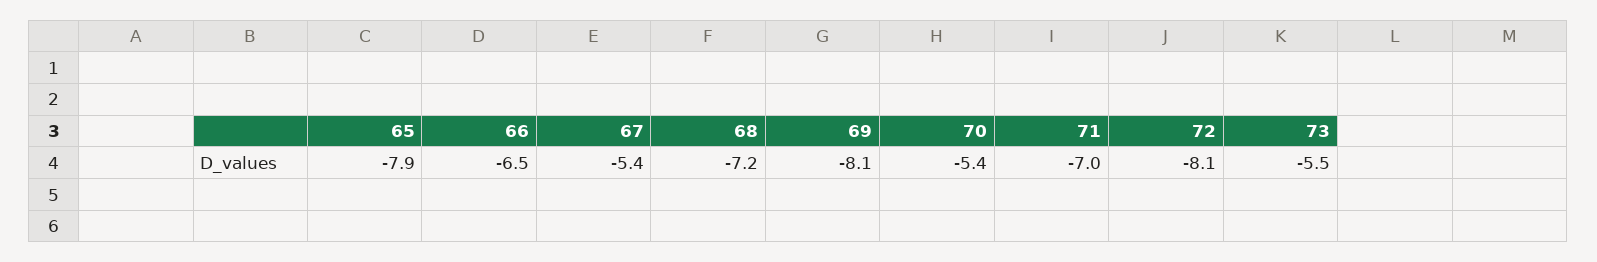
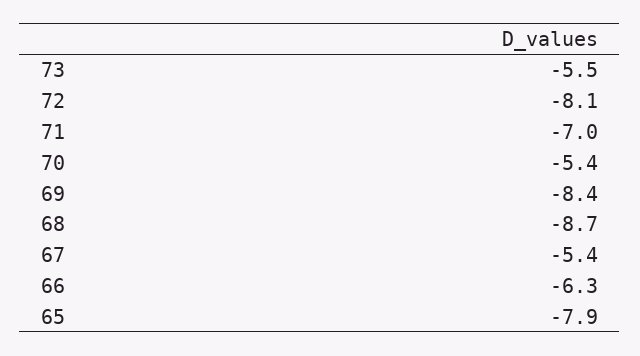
  {
    "65": -7.9,
-   "66": -6.5,
+   "66": -6.3,
    "67": -5.4,
-   "68": -7.2,
+   "68": -8.7,
-   "69": -8.1,
+   "69": -8.4,
    "70": -5.4,
    "71": -7,
    "72": -8.1,
    "73": -5.5
  }

